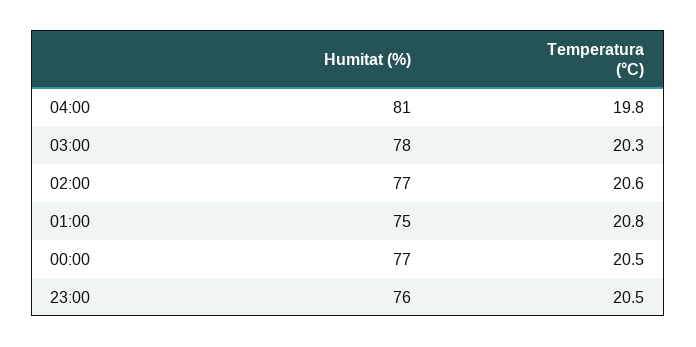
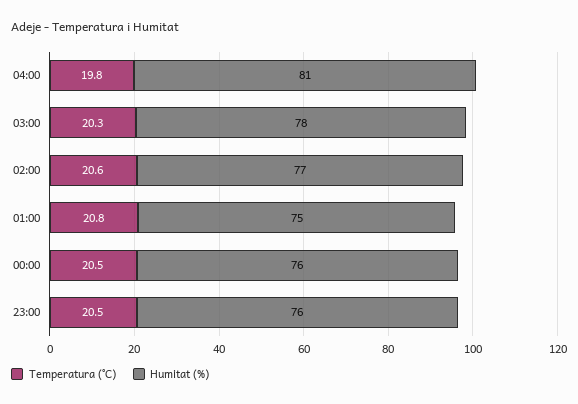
  {
    "Humitat (%)": {
      "04:00": 81,
      "03:00": 78,
      "02:00": 77,
      "01:00": 75,
-     "00:00": 77,
+     "00:00": 76,
      "23:00": 76
    },
    "Temperatura (°C)": {
      "04:00": 19.8,
      "03:00": 20.3,
      "02:00": 20.6,
      "01:00": 20.8,
      "00:00": 20.5,
      "23:00": 20.5
    }
  }

